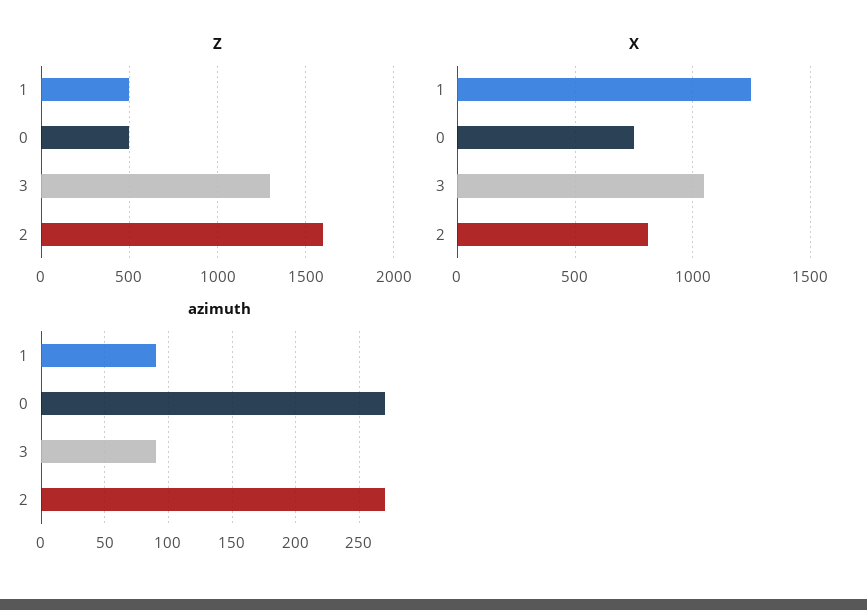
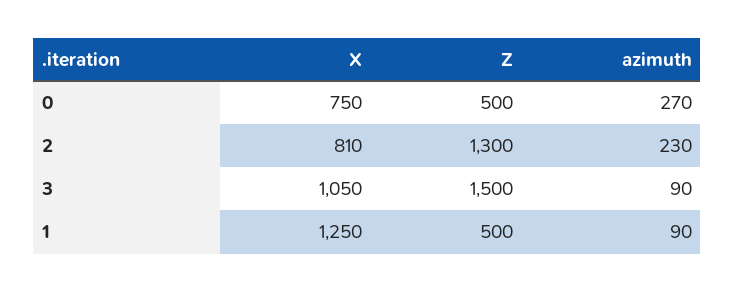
  {
    "Z": {
      "1": 500,
      "0": 500,
-     "3": 1300,
+     "3": 1500,
-     "2": 1600
+     "2": 1300
    },
    "X": {
      "1": 1250,
      "0": 750,
      "3": 1050,
      "2": 810
    },
    "azimuth": {
      "1": 90,
      "0": 270,
      "3": 90,
-     "2": 270
+     "2": 230
    }
  }

